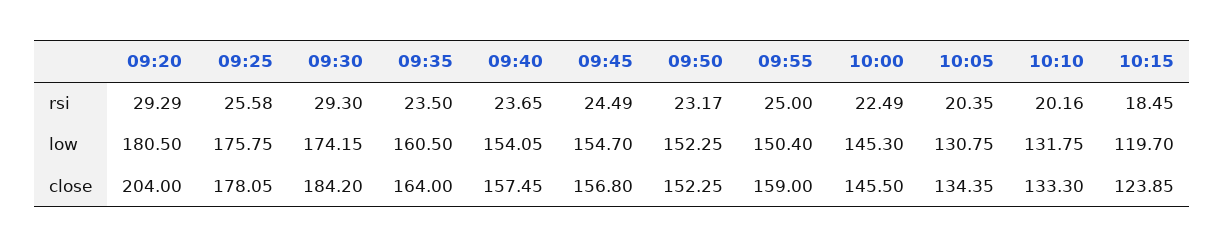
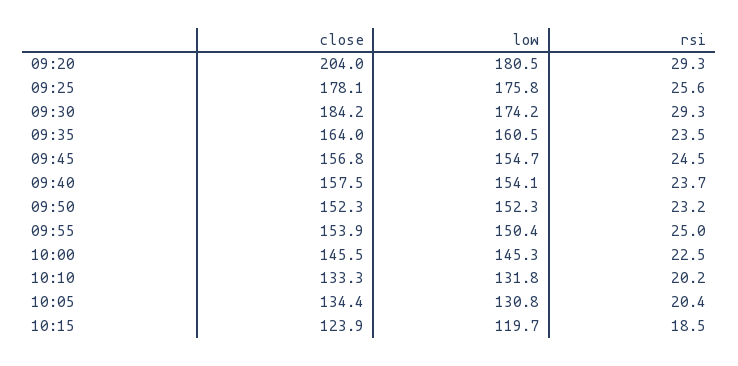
  {
    "09:20": {
      "rsi": 29.29,
      "low": 180.5,
      "close": 204
    },
    "09:25": {
      "rsi": 25.58,
      "low": 175.75,
      "close": 178.05
    },
    "09:30": {
      "rsi": 29.3,
      "low": 174.15,
      "close": 184.2
    },
    "09:35": {
      "rsi": 23.5,
      "low": 160.5,
      "close": 164
    },
    "09:40": {
      "rsi": 23.65,
      "low": 154.05,
      "close": 157.45
    },
    "09:45": {
      "rsi": 24.49,
      "low": 154.7,
      "close": 156.8
    },
    "09:50": {
      "rsi": 23.17,
      "low": 152.25,
      "close": 152.25
    },
    "09:55": {
      "rsi": 25,
      "low": 150.4,
-     "close": 159
+     "close": 153.9
    },
    "10:00": {
      "rsi": 22.49,
      "low": 145.3,
      "close": 145.5
    },
    "10:05": {
      "rsi": 20.35,
      "low": 130.75,
      "close": 134.35
    },
    "10:10": {
      "rsi": 20.16,
      "low": 131.75,
      "close": 133.3
    },
    "10:15": {
      "rsi": 18.45,
      "low": 119.7,
      "close": 123.85
    }
  }

